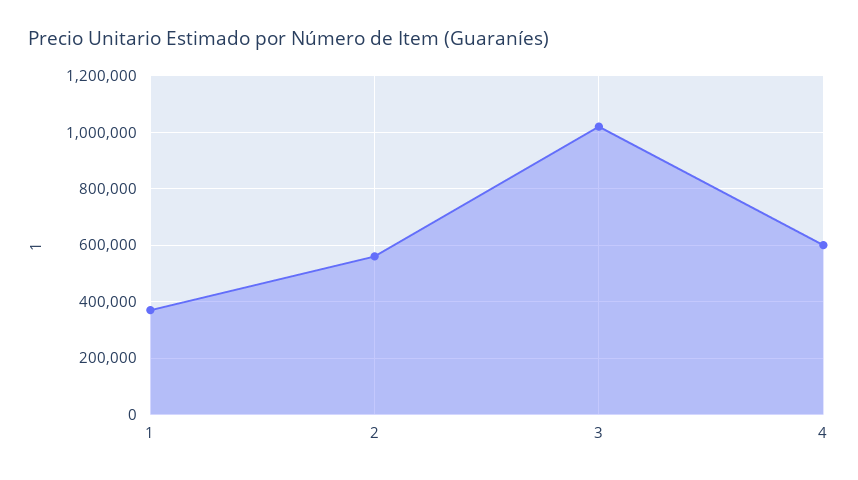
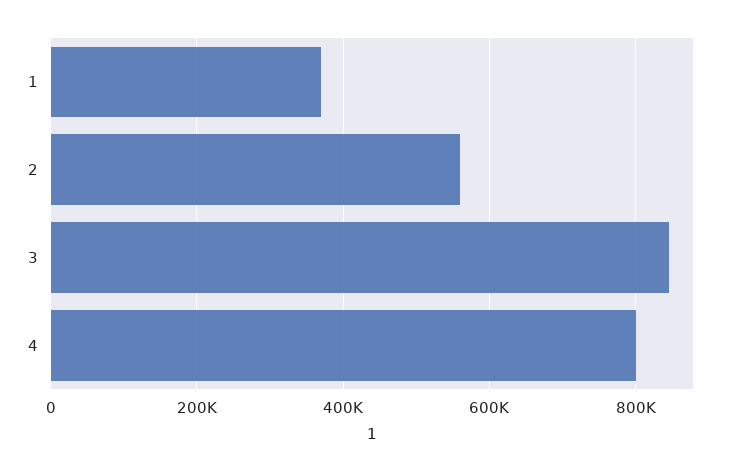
  {
    "1": 380000,
    "2": 560000,
-   "3": 1025000,
+   "3": 840000,
-   "4": 600000
+   "4": 800000
  }

